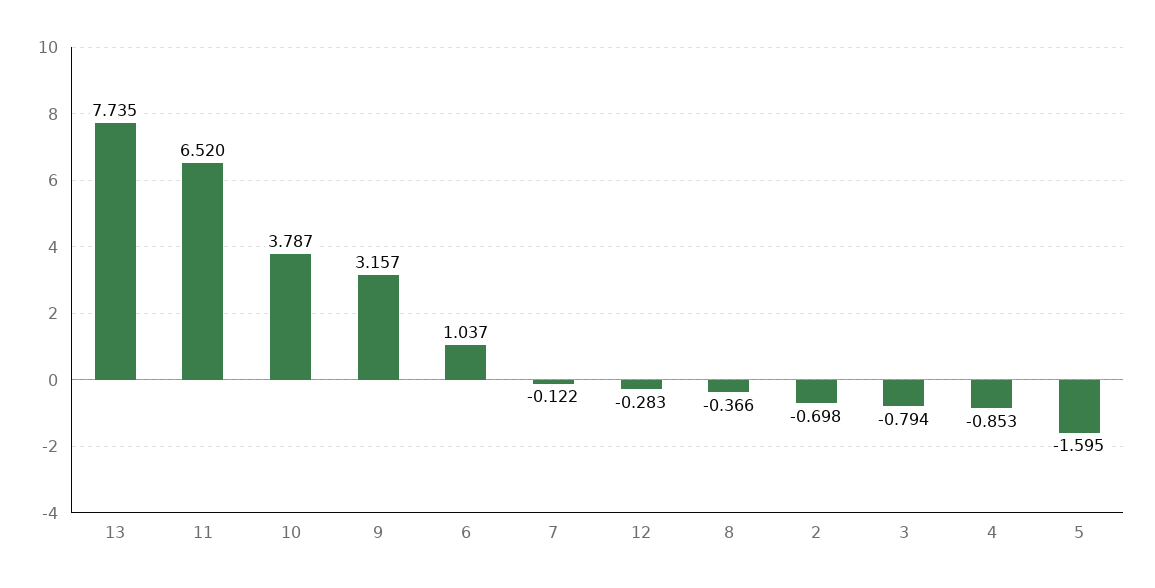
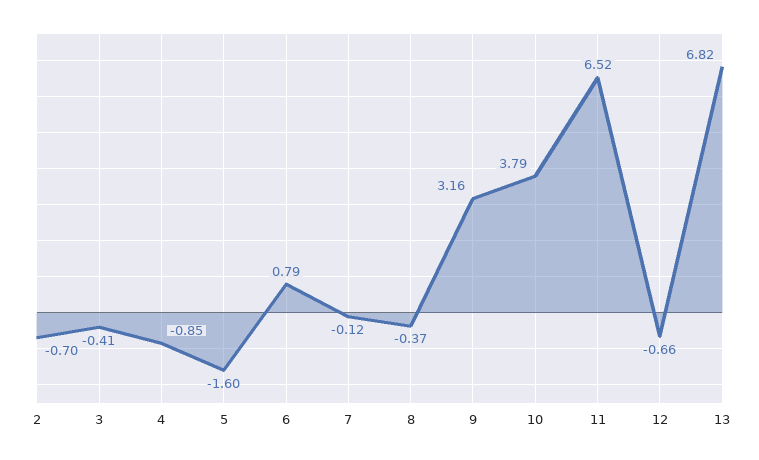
  {
-   "13": 7.735,
+   "13": 6.82,
    "11": 6.52,
    "10": 3.787,
    "9": 3.157,
-   "6": 1.037,
+   "6": 0.79,
    "7": -0.122,
-   "12": -0.283,
+   "12": -0.66,
    "8": -0.366,
    "2": -0.698,
-   "3": -0.794,
+   "3": -0.41,
    "4": -0.853,
    "5": -1.595
  }

